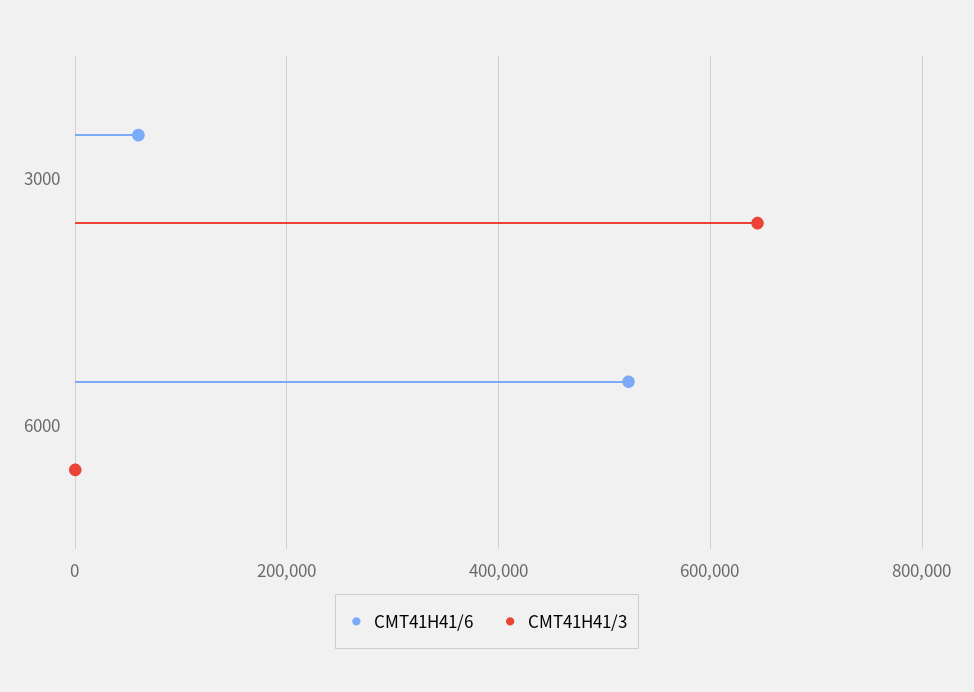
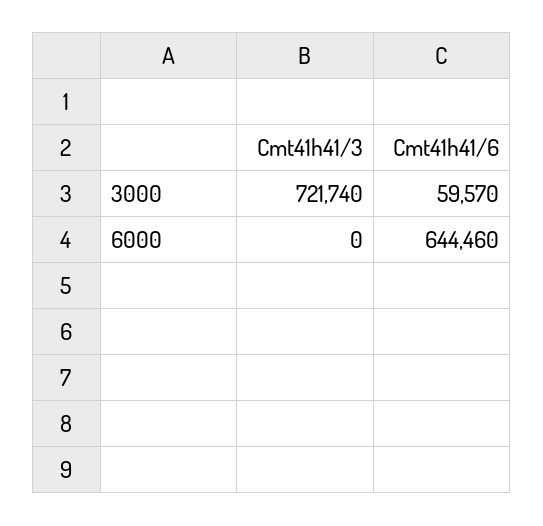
  {
    "CMT41H41/6": {
      "3000": 59570,
-     "6000": 520000
+     "6000": 644460
    },
    "CMT41H41/3": {
-     "3000": 640000,
+     "3000": 721740,
      "6000": 0
    }
  }

